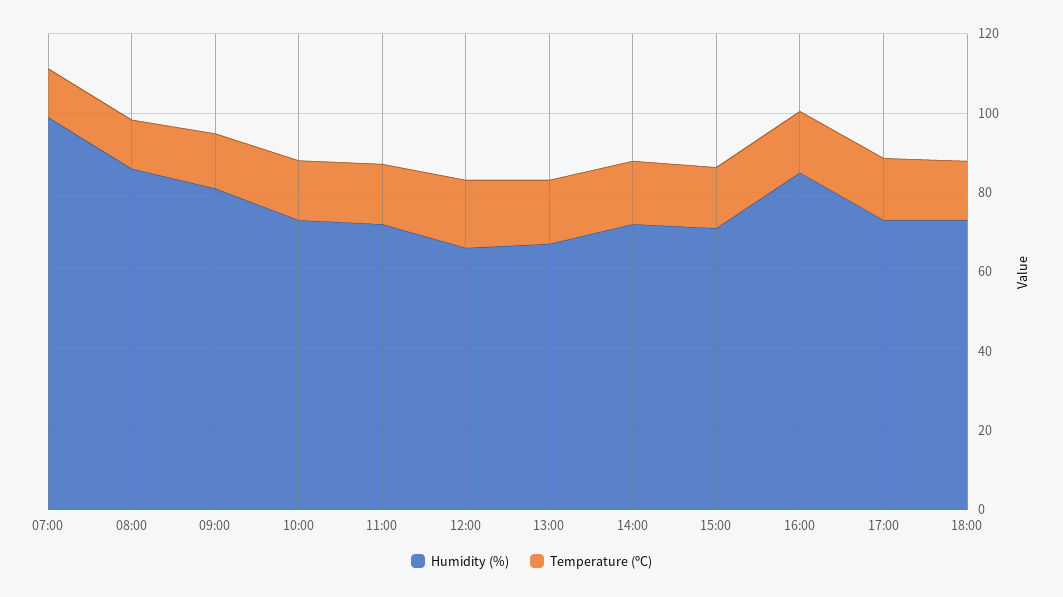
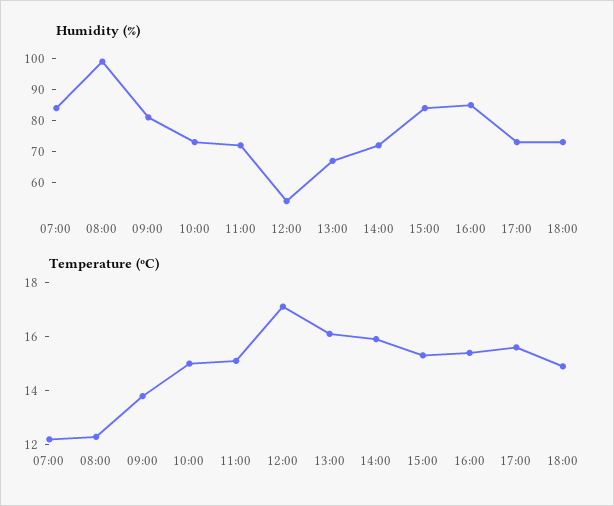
  {
    "Humidity (%)": {
-     "07:00": 100,
+     "07:00": 85,
-     "08:00": 85,
+     "08:00": 100,
      "09:00": 80,
      "10:00": 75,
      "11:00": 70,
-     "12:00": 65,
+     "12:00": 55,
      "13:00": 65,
      "14:00": 70,
-     "15:00": 70,
+     "15:00": 85,
      "16:00": 85,
      "17:00": 75,
      "18:00": 75
    },
    "Temperature (ºC)": {
      "07:00": 12,
      "08:00": 12.5,
      "09:00": 14,
      "10:00": 15,
      "11:00": 15,
      "12:00": 17,
      "13:00": 16,
      "14:00": 16,
      "15:00": 15.5,
      "16:00": 15.5,
      "17:00": 15.5,
      "18:00": 15
    }
  }

